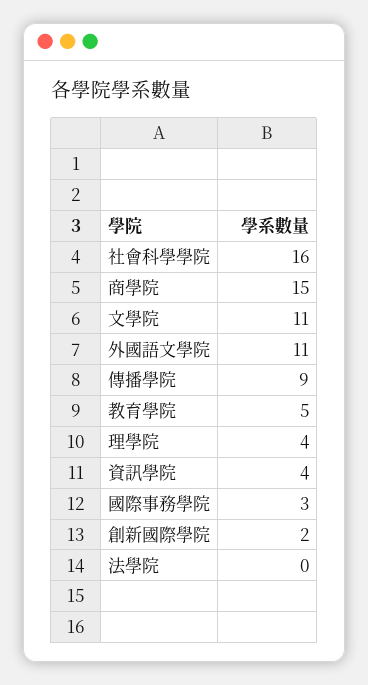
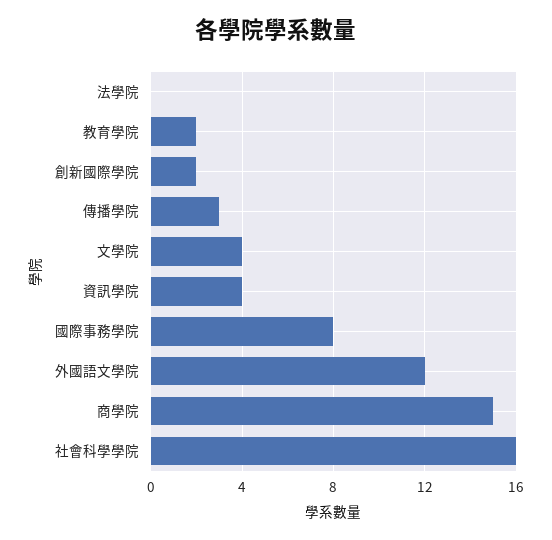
  {
    "社會科學學院": 16,
    "商學院": 15,
-   "文學院": 11,
+   "文學院": 4,
-   "外國語文學院": 11,
+   "外國語文學院": 12,
-   "傳播學院": 9,
+   "傳播學院": 3,
-   "教育學院": 5,
+   "教育學院": 2,
-   "理學院": 4,
    "資訊學院": 4,
-   "國際事務學院": 3,
+   "國際事務學院": 8,
    "創新國際學院": 2,
    "法學院": 0
  }

